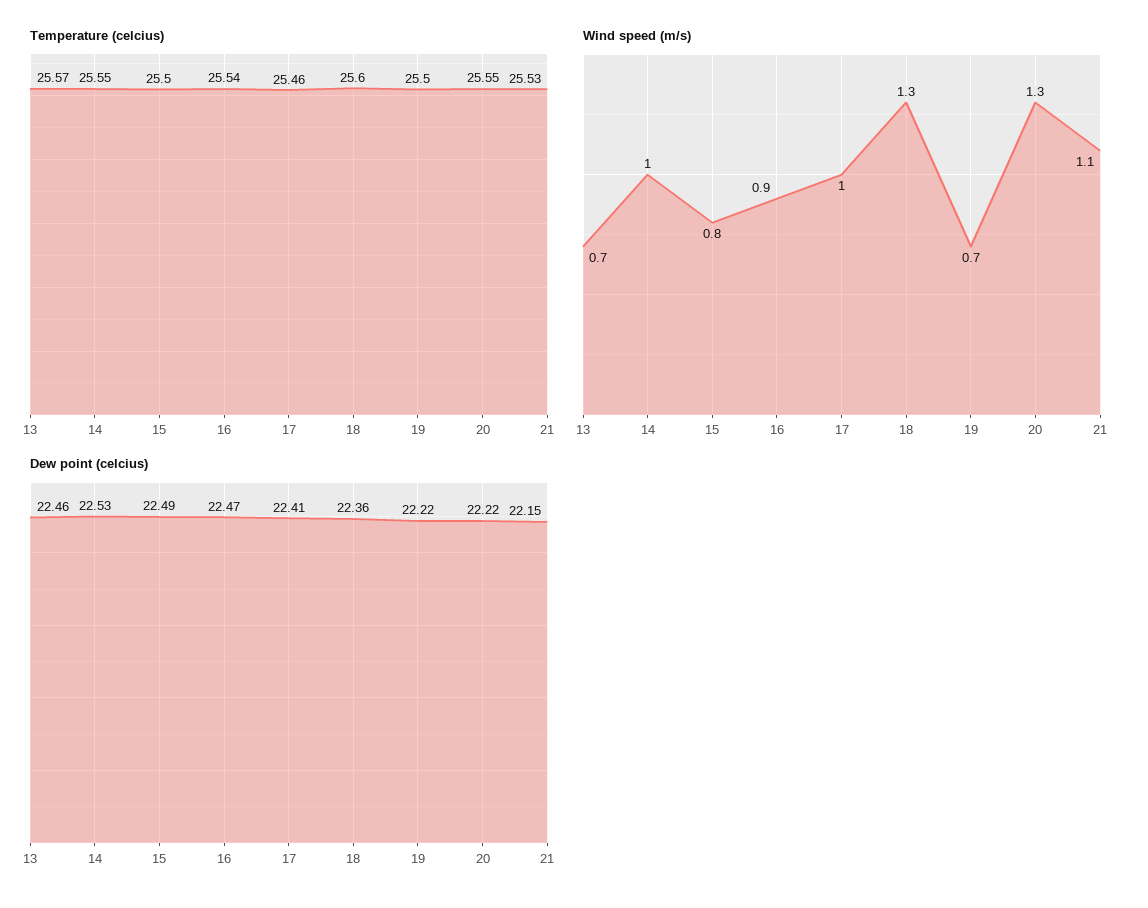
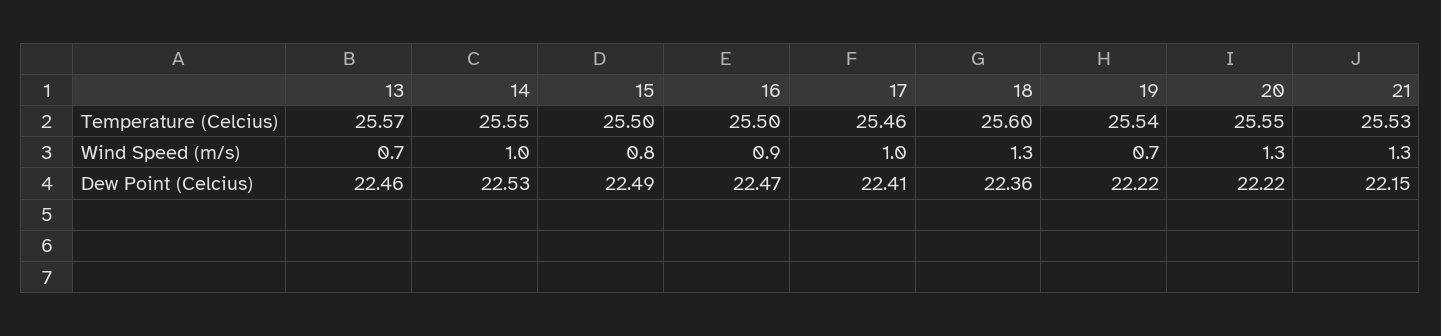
  {
    "Temperature (celcius)": {
      "13": 25.57,
      "14": 25.55,
      "15": 25.5,
-     "16": 25.54,
+     "16": 25.5,
      "17": 25.46,
      "18": 25.6,
-     "19": 25.5,
+     "19": 25.54,
      "20": 25.55,
      "21": 25.53
    },
    "Wind speed (m/s)": {
      "13": 0.7,
      "14": 1,
      "15": 0.8,
      "16": 0.9,
      "17": 1,
      "18": 1.3,
      "19": 0.7,
      "20": 1.3,
-     "21": 1.1
+     "21": 1.3
    },
    "Dew point (celcius)": {
      "13": 22.46,
      "14": 22.53,
      "15": 22.49,
      "16": 22.47,
      "17": 22.41,
      "18": 22.36,
      "19": 22.22,
      "20": 22.22,
      "21": 22.15
    }
  }

